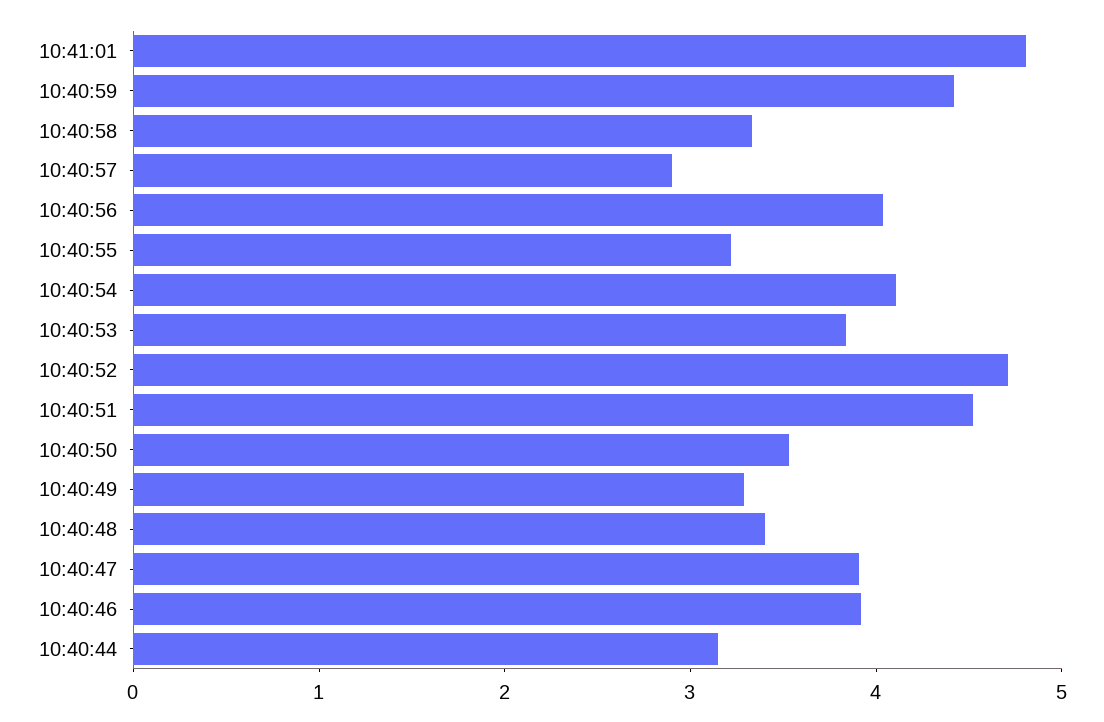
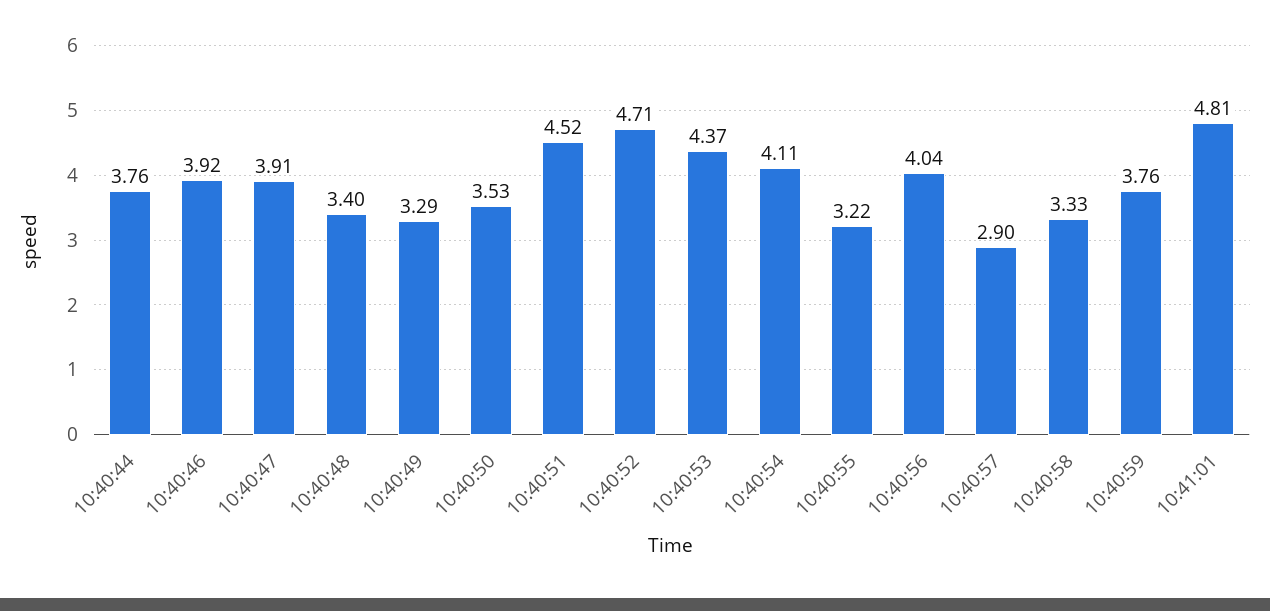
  {
    "10:41:01": 4.81,
-   "10:40:59": 4.4,
+   "10:40:59": 3.76,
    "10:40:58": 3.33,
    "10:40:57": 2.9,
    "10:40:56": 4.04,
    "10:40:55": 3.22,
    "10:40:54": 4.11,
-   "10:40:53": 3.8,
+   "10:40:53": 4.37,
    "10:40:52": 4.71,
    "10:40:51": 4.52,
    "10:40:50": 3.53,
    "10:40:49": 3.29,
    "10:40:48": 3.4,
    "10:40:47": 3.91,
    "10:40:46": 3.92,
-   "10:40:44": 3.2
+   "10:40:44": 3.76
  }

